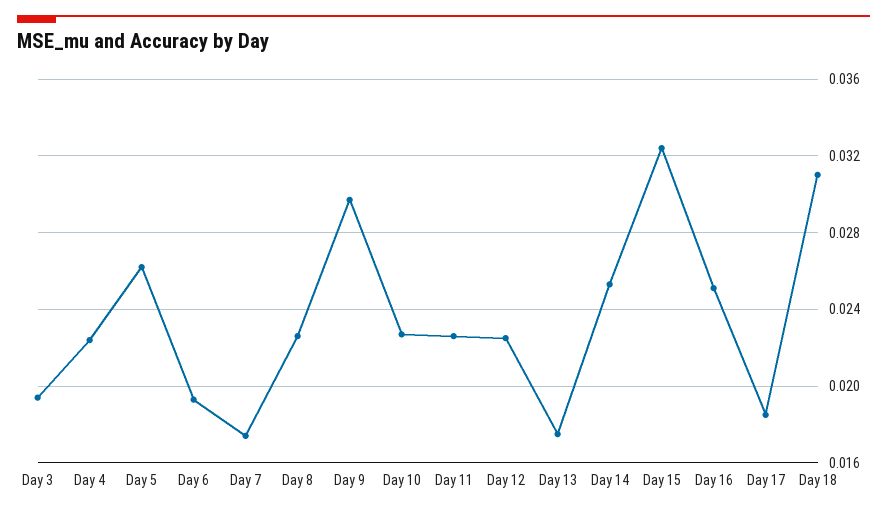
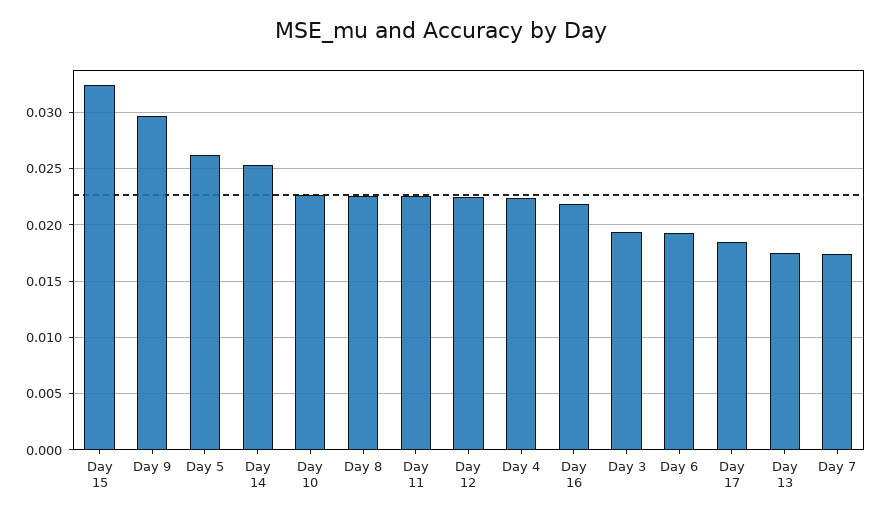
  {
    "Day 3": 0.0195,
    "Day 4": 0.0225,
    "Day 5": 0.026,
    "Day 6": 0.0195,
    "Day 7": 0.0175,
    "Day 8": 0.0225,
    "Day 9": 0.0295,
    "Day 10": 0.0225,
    "Day 11": 0.0225,
    "Day 12": 0.0225,
    "Day 13": 0.0175,
    "Day 14": 0.0255,
    "Day 15": 0.0325,
-   "Day 16": 0.025,
+   "Day 16": 0.022,
-   "Day 17": 0.0185,
+   "Day 17": 0.0185
-   "Day 18": 0.031
  }

